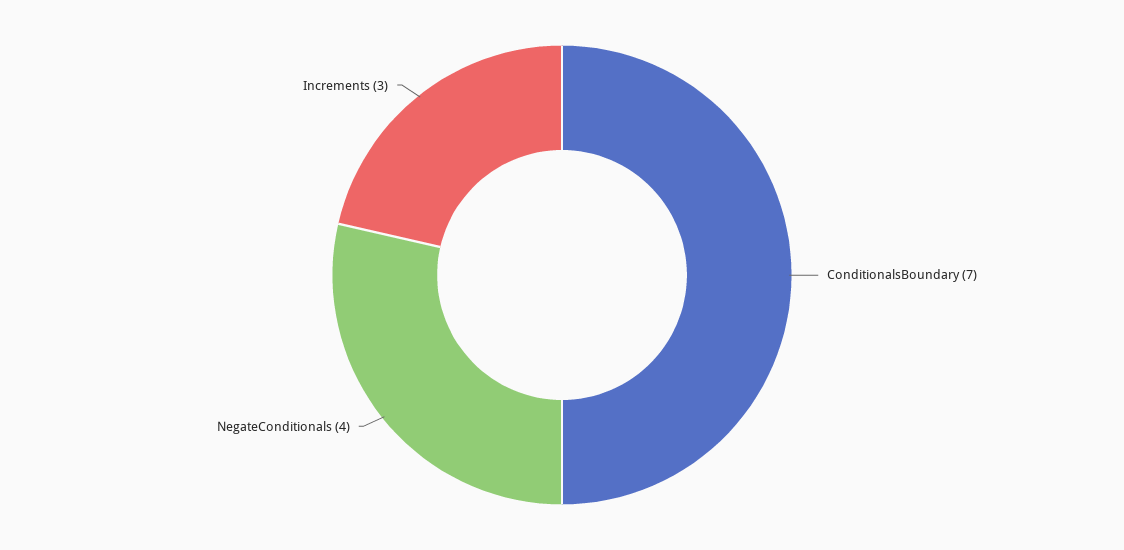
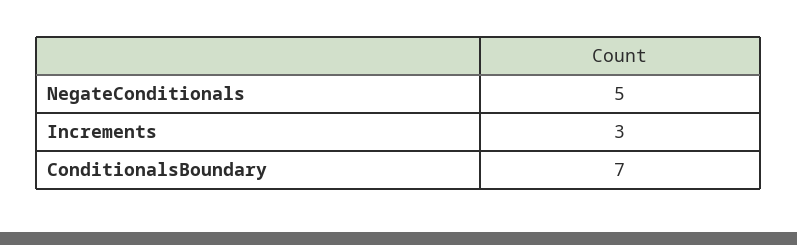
  {
    "ConditionalsBoundary": 7,
-   "NegateConditionals": 4,
+   "NegateConditionals": 5,
    "Increments": 3
  }

